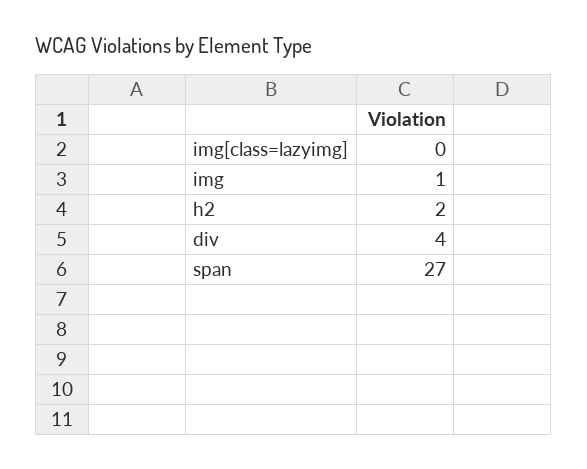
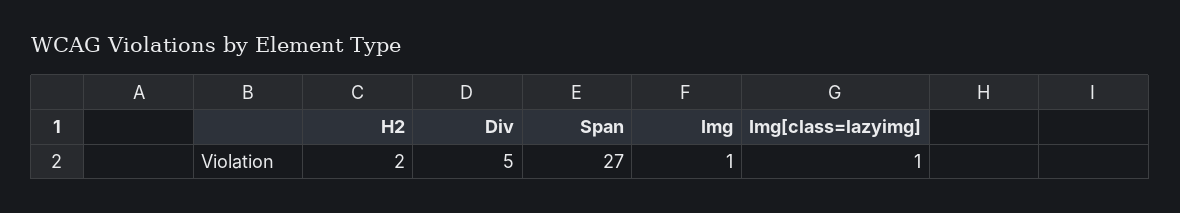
  {
-   "img[class=lazyimg]": 0,
+   "img[class=lazyimg]": 1,
    "img": 1,
    "h2": 2,
-   "div": 4,
+   "div": 5,
    "span": 27
  }

